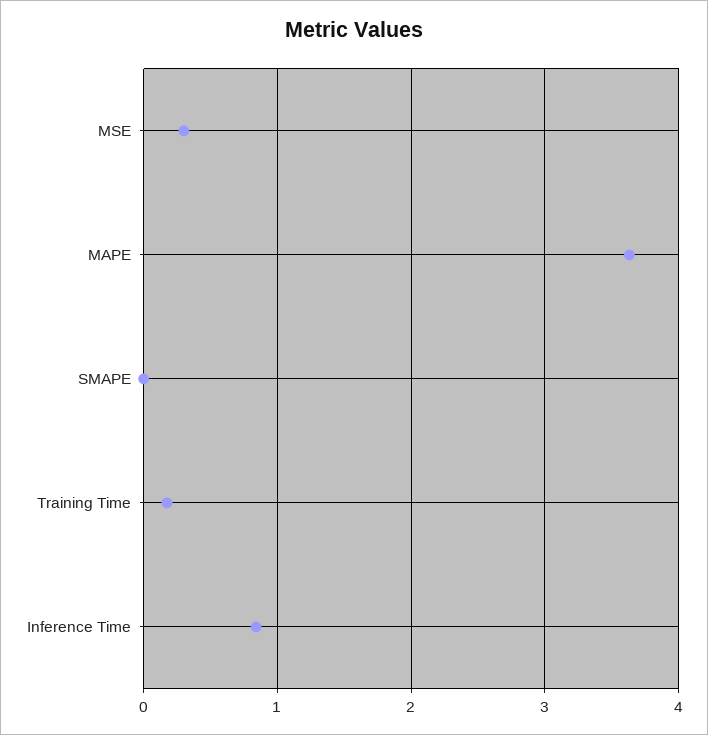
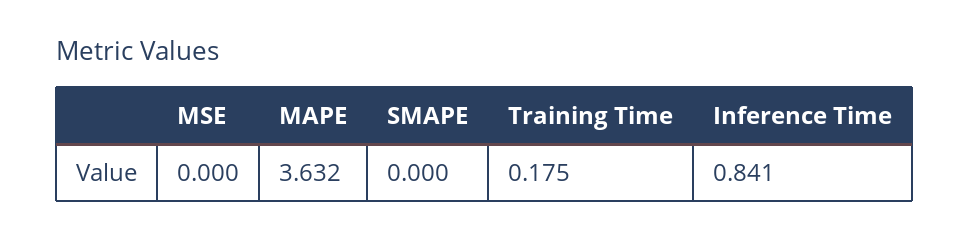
  {
-   "MSE": 0.3,
+   "MSE": 0,
    "MAPE": 3.632,
    "SMAPE": 0,
    "Training Time": 0.175,
    "Inference Time": 0.841
  }

